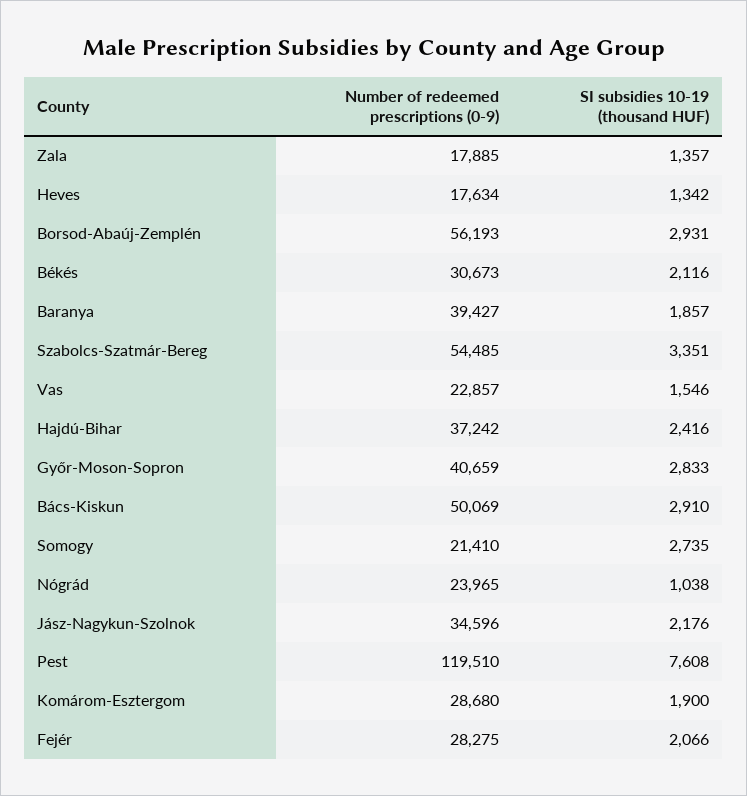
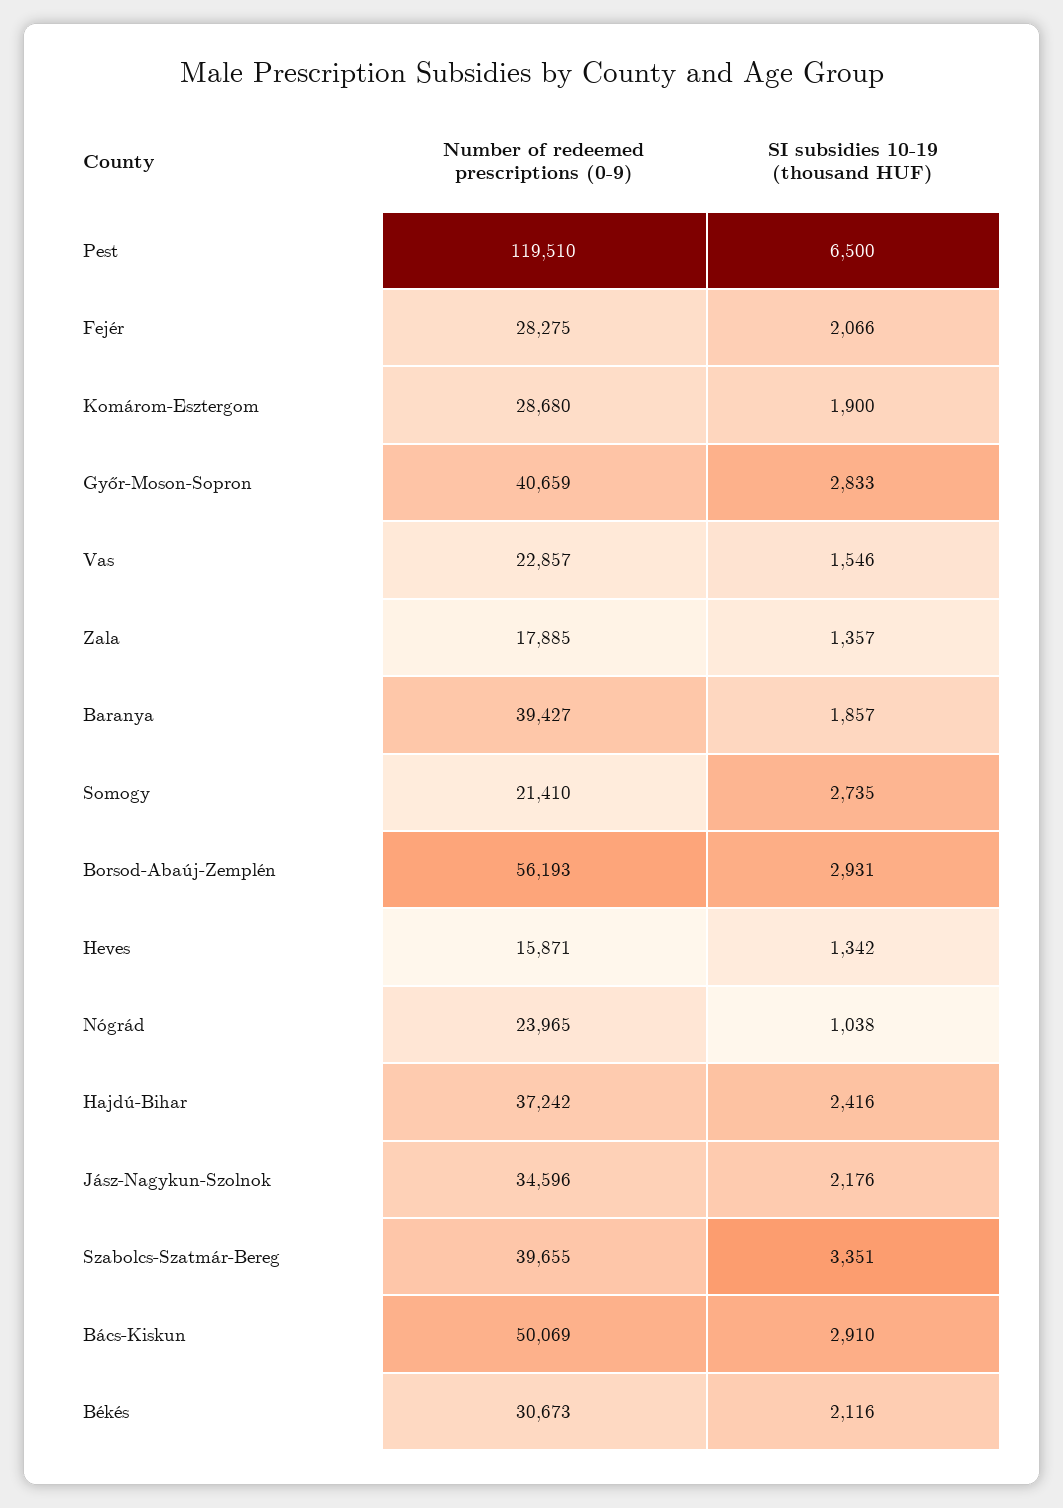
  {
    "Number of redeemed prescriptions (0-9)": {
      "Zala": 17885,
-     "Heves": 17634,
+     "Heves": 15871,
      "Borsod-Abaúj-Zemplén": 56193,
      "Békés": 30673,
      "Baranya": 39427,
-     "Szabolcs-Szatmár-Bereg": 54485,
+     "Szabolcs-Szatmár-Bereg": 39655,
      "Vas": 22857,
      "Hajdú-Bihar": 37242,
      "Győr-Moson-Sopron": 40659,
      "Bács-Kiskun": 50069,
      "Somogy": 21410,
      "Nógrád": 23965,
      "Jász-Nagykun-Szolnok": 34596,
      "Pest": 119510,
      "Komárom-Esztergom": 28680,
      "Fejér": 28275
    },
    "SI subsidies 10-19 (thousand HUF)": {
      "Zala": 1357,
      "Heves": 1342,
      "Borsod-Abaúj-Zemplén": 2931,
      "Békés": 2116,
      "Baranya": 1857,
      "Szabolcs-Szatmár-Bereg": 3351,
      "Vas": 1546,
      "Hajdú-Bihar": 2416,
      "Győr-Moson-Sopron": 2833,
      "Bács-Kiskun": 2910,
      "Somogy": 2735,
      "Nógrád": 1038,
      "Jász-Nagykun-Szolnok": 2176,
-     "Pest": 7608,
+     "Pest": 6500,
      "Komárom-Esztergom": 1900,
      "Fejér": 2066
    }
  }

